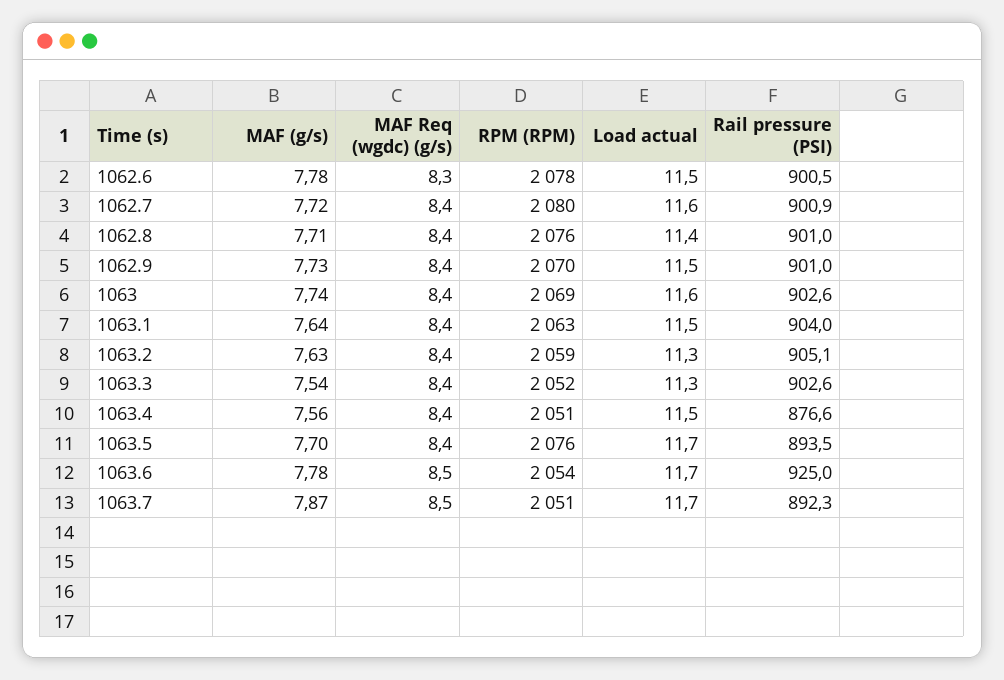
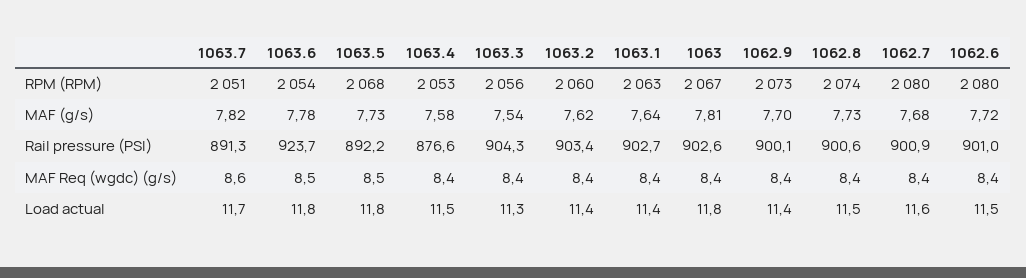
  {
    "MAF (g/s)": {
-     "1062.6": 7.78,
+     "1062.6": 7.72,
-     "1062.7": 7.72,
+     "1062.7": 7.68,
-     "1062.8": 7.71,
+     "1062.8": 7.73,
-     "1062.9": 7.73,
+     "1062.9": 7.7,
-     "1063": 7.74,
+     "1063": 7.81,
      "1063.1": 7.64,
-     "1063.2": 7.63,
+     "1063.2": 7.62,
      "1063.3": 7.54,
-     "1063.4": 7.56,
+     "1063.4": 7.58,
-     "1063.5": 7.7,
+     "1063.5": 7.73,
      "1063.6": 7.78,
-     "1063.7": 7.87
+     "1063.7": 7.82
    },
    "MAF Req (wgdc) (g/s)": {
-     "1062.6": 8.3,
+     "1062.6": 8.4,
      "1062.7": 8.4,
      "1062.8": 8.4,
      "1062.9": 8.4,
      "1063": 8.4,
      "1063.1": 8.4,
      "1063.2": 8.4,
      "1063.3": 8.4,
      "1063.4": 8.4,
-     "1063.5": 8.4,
+     "1063.5": 8.5,
      "1063.6": 8.5,
-     "1063.7": 8.5
+     "1063.7": 8.6
    },
    "RPM (RPM)": {
-     "1062.6": 2078,
+     "1062.6": 2080,
      "1062.7": 2080,
-     "1062.8": 2076,
+     "1062.8": 2074,
-     "1062.9": 2070,
+     "1062.9": 2073,
-     "1063": 2069,
+     "1063": 2067,
      "1063.1": 2063,
-     "1063.2": 2059,
+     "1063.2": 2060,
-     "1063.3": 2052,
+     "1063.3": 2056,
-     "1063.4": 2051,
+     "1063.4": 2053,
-     "1063.5": 2076,
+     "1063.5": 2068,
      "1063.6": 2054,
      "1063.7": 2051
    },
    "Load actual": {
      "1062.6": 11.5,
      "1062.7": 11.6,
-     "1062.8": 11.4,
+     "1062.8": 11.5,
-     "1062.9": 11.5,
+     "1062.9": 11.4,
-     "1063": 11.6,
+     "1063": 11.8,
-     "1063.1": 11.5,
+     "1063.1": 11.4,
-     "1063.2": 11.3,
+     "1063.2": 11.4,
      "1063.3": 11.3,
      "1063.4": 11.5,
-     "1063.5": 11.7,
+     "1063.5": 11.8,
-     "1063.6": 11.7,
+     "1063.6": 11.8,
      "1063.7": 11.7
    },
    "Rail pressure (PSI)": {
-     "1062.6": 900.5,
+     "1062.6": 901,
      "1062.7": 900.9,
-     "1062.8": 901,
+     "1062.8": 900.6,
-     "1062.9": 901,
+     "1062.9": 900.1,
      "1063": 902.6,
-     "1063.1": 904,
+     "1063.1": 902.7,
-     "1063.2": 905.1,
+     "1063.2": 903.4,
-     "1063.3": 902.6,
+     "1063.3": 904.3,
      "1063.4": 876.6,
-     "1063.5": 893.5,
+     "1063.5": 892.2,
-     "1063.6": 925,
+     "1063.6": 923.7,
-     "1063.7": 892.3
+     "1063.7": 891.3
    }
  }

